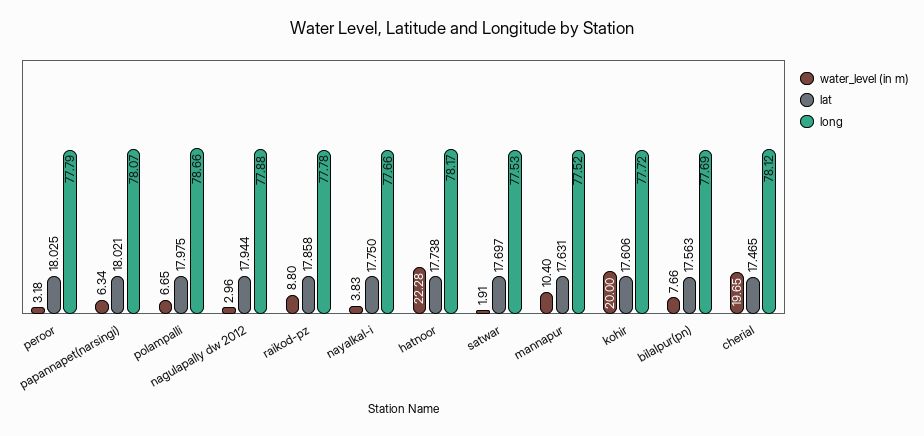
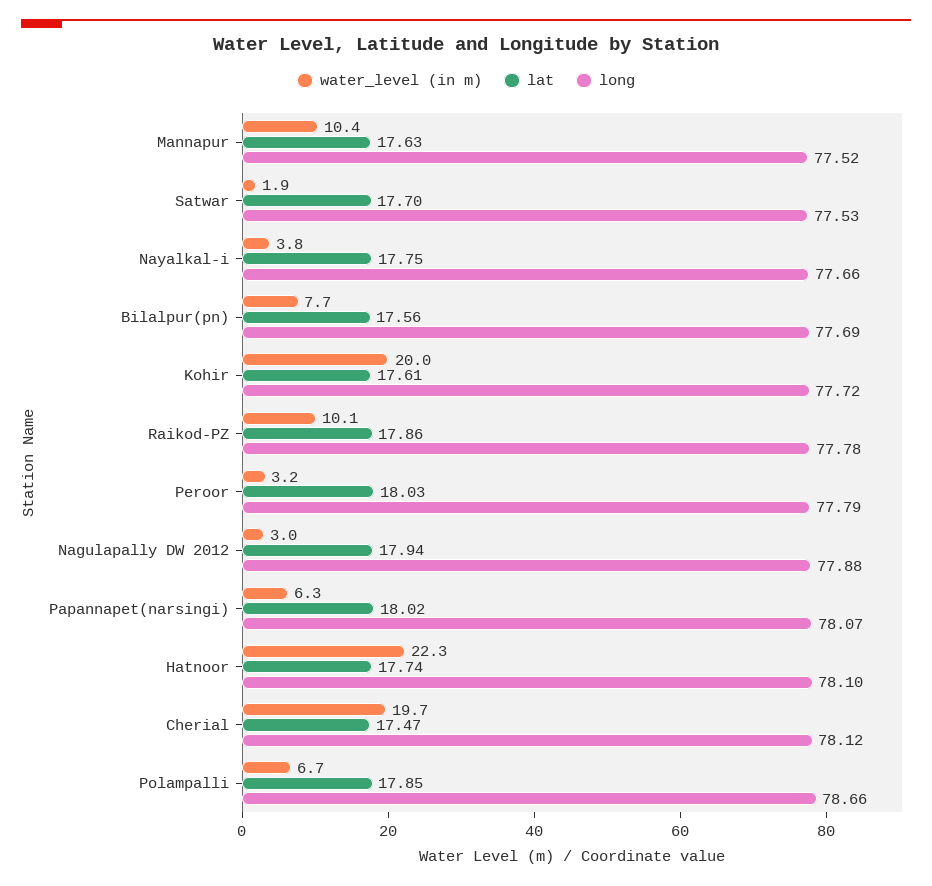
  {
    "water_level (in m)": {
      "peroor": 3.18,
      "papannapet(narsingi)": 6.34,
      "polampalli": 6.65,
      "nagulapally dw 2012": 2.96,
-     "raikod-pz": 8.8,
+     "raikod-pz": 10.1,
      "nayalkal-i": 3.83,
      "hatnoor": 22.28,
      "satwar": 1.91,
      "mannapur": 10.4,
      "kohir": 20,
      "bilalpur(pn)": 7.66,
      "cherial": 19.65
    },
    "lat": {
      "peroor": 18.025,
      "papannapet(narsingi)": 18.021,
-     "polampalli": 17.975,
+     "polampalli": 17.85,
      "nagulapally dw 2012": 17.944,
      "raikod-pz": 17.858,
      "nayalkal-i": 17.75,
      "hatnoor": 17.738,
      "satwar": 17.697,
      "mannapur": 17.631,
      "kohir": 17.606,
      "bilalpur(pn)": 17.563,
      "cherial": 17.465
    },
    "long": {
      "peroor": 77.79,
      "papannapet(narsingi)": 78.07,
      "polampalli": 78.66,
      "nagulapally dw 2012": 77.88,
      "raikod-pz": 77.78,
      "nayalkal-i": 77.66,
-     "hatnoor": 78.17,
+     "hatnoor": 78.1,
      "satwar": 77.53,
      "mannapur": 77.52,
      "kohir": 77.72,
      "bilalpur(pn)": 77.69,
      "cherial": 78.12
    }
  }

